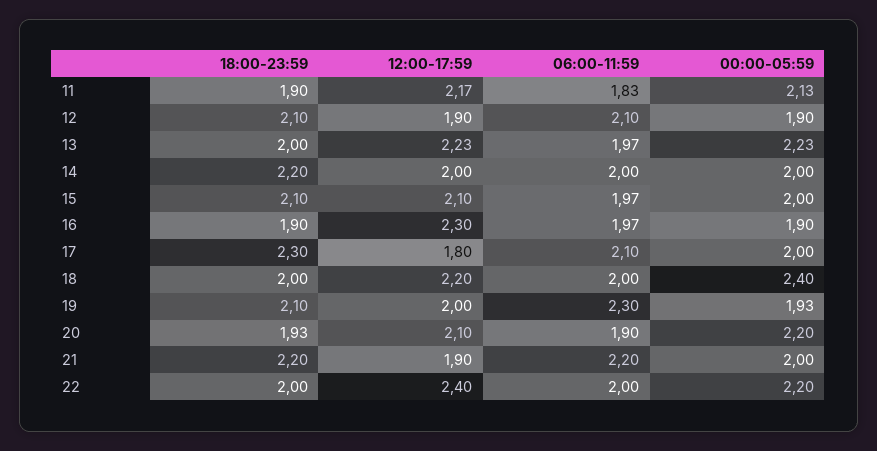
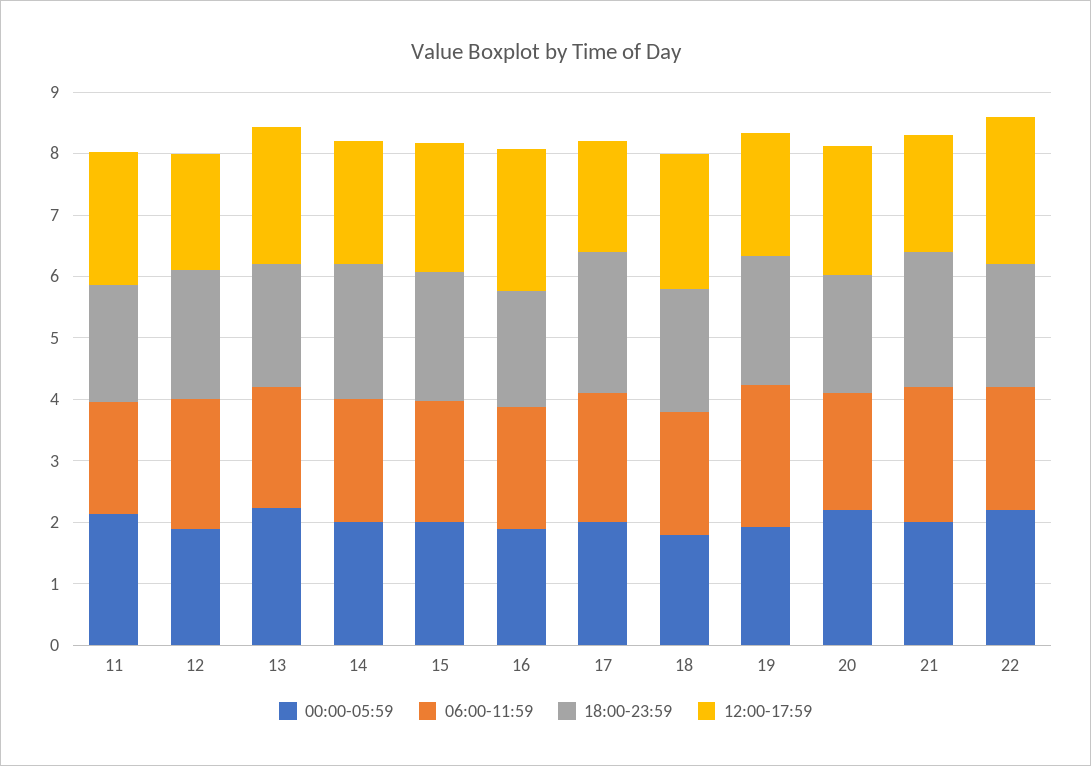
  {
    "18:00-23:59": {
      "11": 1.9,
      "12": 2.1,
      "13": 2,
      "14": 2.2,
      "15": 2.1,
      "16": 1.9,
      "17": 2.3,
      "18": 2,
      "19": 2.1,
      "20": 1.93,
      "21": 2.2,
      "22": 2
    },
    "12:00-17:59": {
      "11": 2.17,
      "12": 1.9,
      "13": 2.23,
      "14": 2,
      "15": 2.1,
      "16": 2.3,
      "17": 1.8,
      "18": 2.2,
      "19": 2,
      "20": 2.1,
      "21": 1.9,
      "22": 2.4
    },
    "06:00-11:59": {
      "11": 1.83,
      "12": 2.1,
      "13": 1.97,
      "14": 2,
      "15": 1.97,
      "16": 1.97,
      "17": 2.1,
      "18": 2,
      "19": 2.3,
      "20": 1.9,
      "21": 2.2,
      "22": 2
    },
    "00:00-05:59": {
      "11": 2.13,
      "12": 1.9,
      "13": 2.23,
      "14": 2,
      "15": 2,
      "16": 1.9,
      "17": 2,
-     "18": 2.4,
+     "18": 1.8,
      "19": 1.93,
      "20": 2.2,
      "21": 2,
      "22": 2.2
    }
  }

